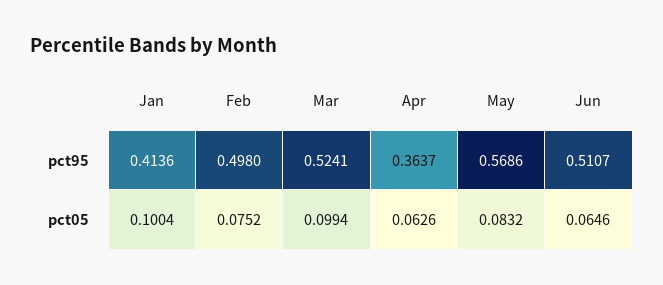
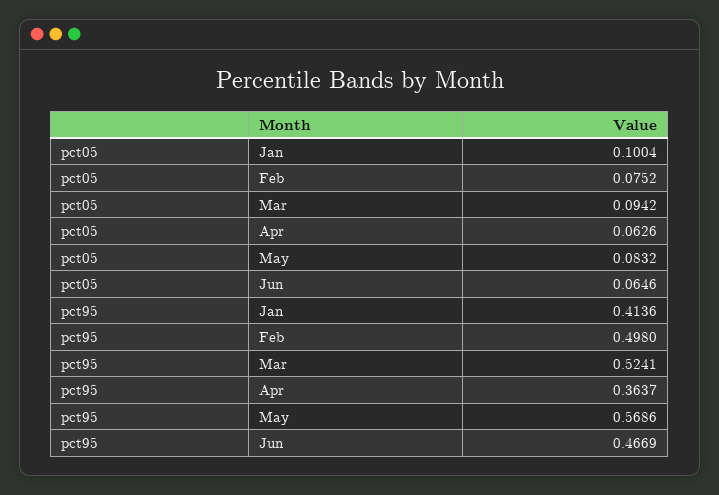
  {
    "Jan": {
      "pct95": 0.4136,
      "pct05": 0.1004
    },
    "Feb": {
      "pct95": 0.498,
      "pct05": 0.0752
    },
    "Mar": {
      "pct95": 0.5241,
-     "pct05": 0.0994
+     "pct05": 0.0942
    },
    "Apr": {
      "pct95": 0.3637,
      "pct05": 0.0626
    },
    "May": {
      "pct95": 0.5686,
      "pct05": 0.0832
    },
    "Jun": {
-     "pct95": 0.5107,
+     "pct95": 0.4669,
      "pct05": 0.0646
    }
  }

